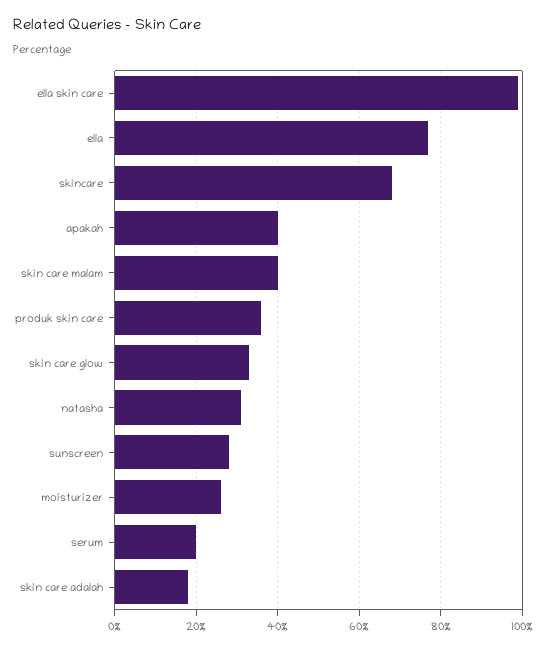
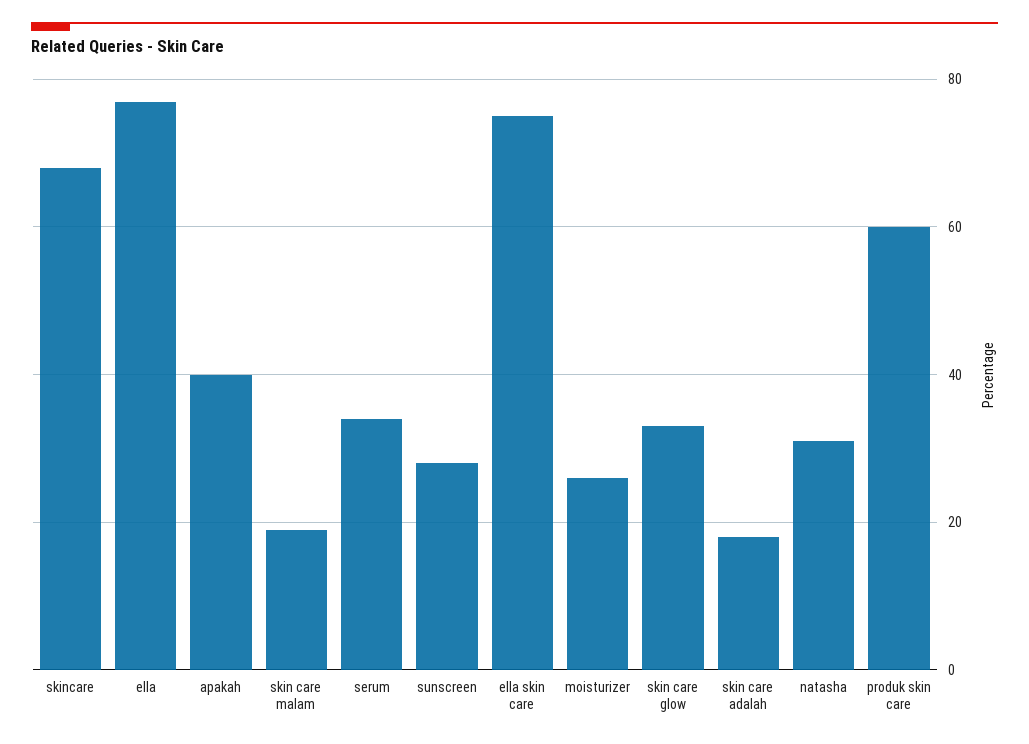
  {
-   "ella skin care": 100,
+   "ella skin care": 75,
    "ella": 75,
    "skincare": 70,
    "apakah": 40,
-   "skin care malam": 40,
+   "skin care malam": 20,
-   "produk skin care": 35,
+   "produk skin care": 60,
    "skin care glow": 35,
    "natasha": 30,
    "sunscreen": 30,
    "moisturizer": 25,
-   "serum": 20,
+   "serum": 35,
    "skin care adalah": 20
  }

